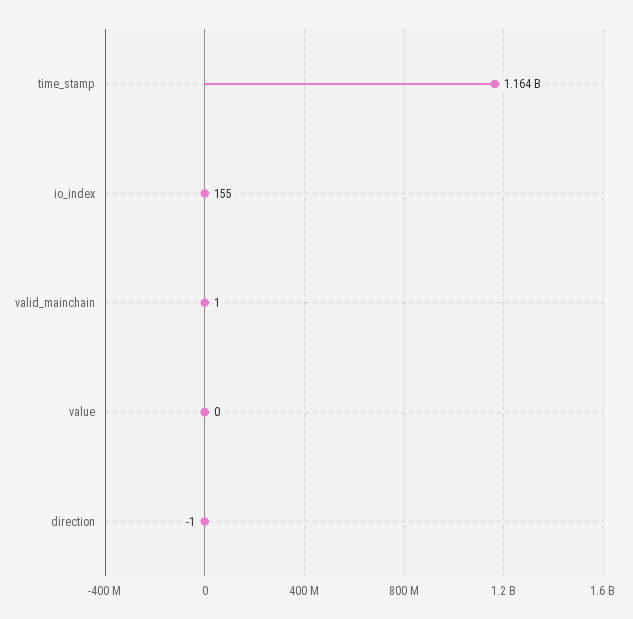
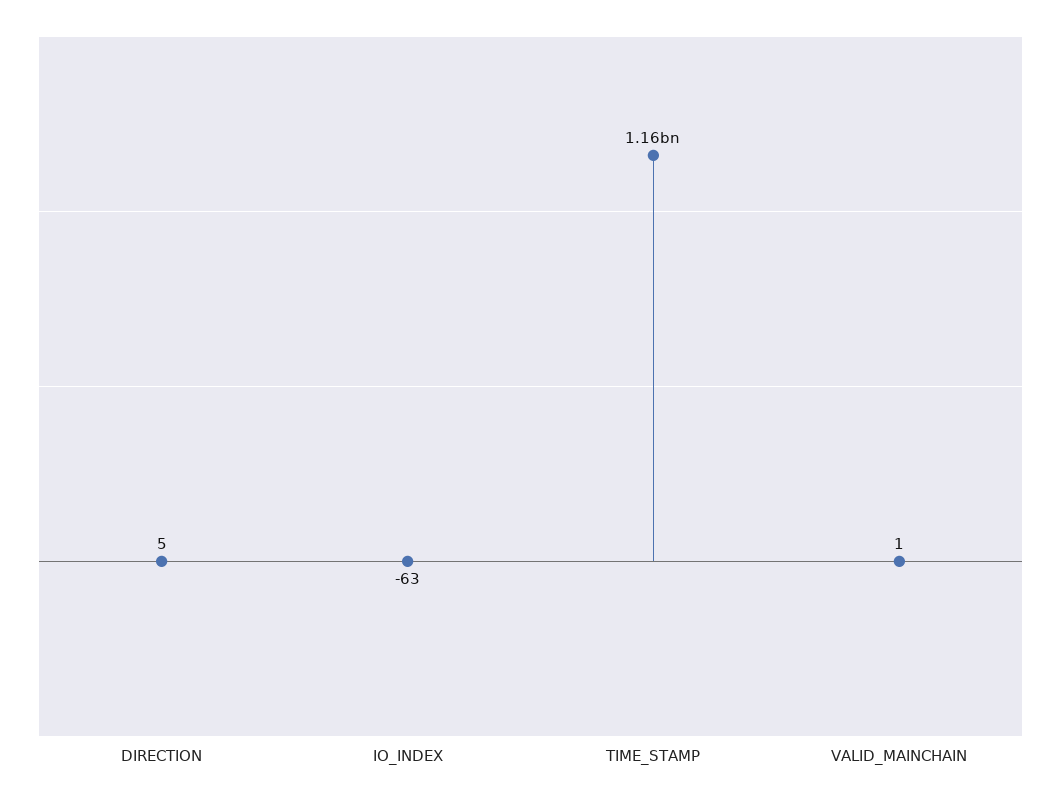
  {
    "time_stamp": 1164000000,
-   "io_index": 155,
+   "io_index": -63,
    "valid_mainchain": 1,
-   "value": 0,
-   "direction": -1
+   "direction": 5
  }

